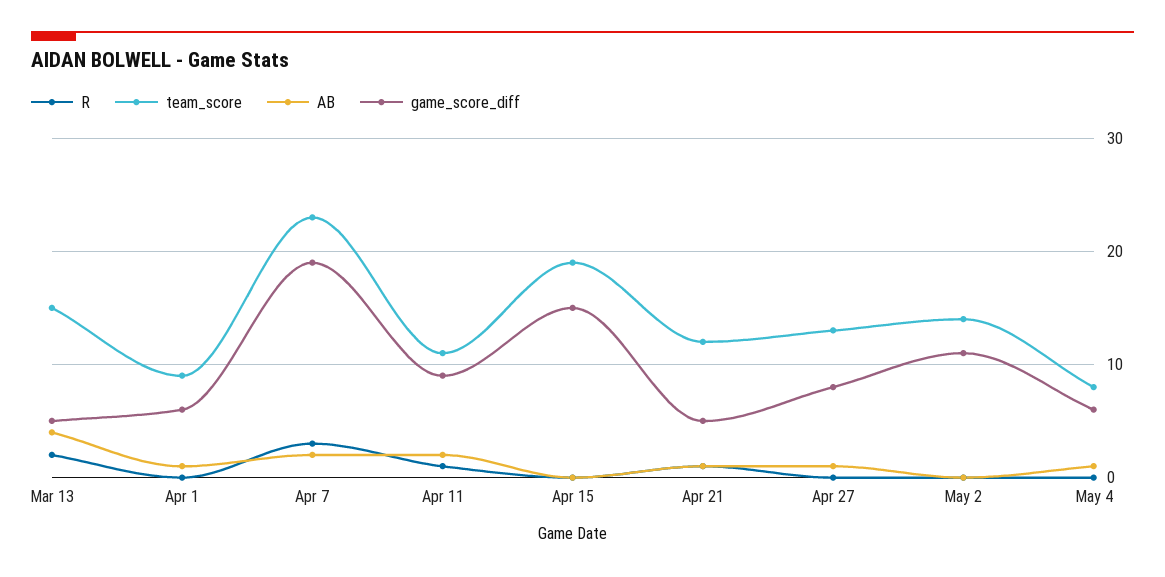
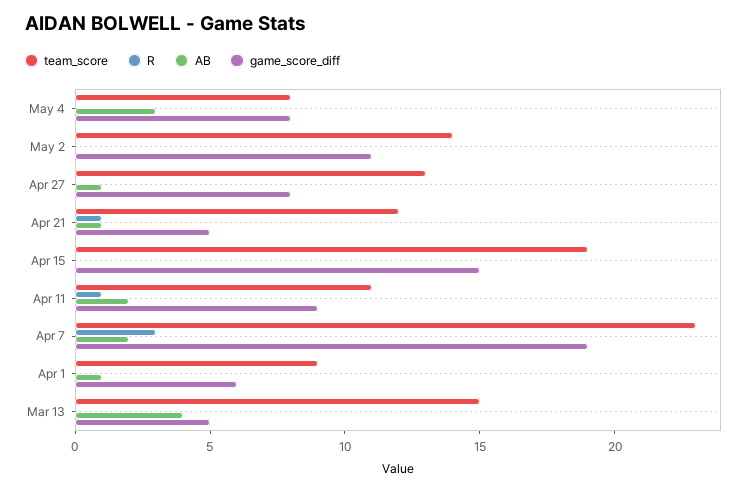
  {
    "R": {
-     "Mar 13": 2,
+     "Mar 13": 0,
      "Apr 1": 0,
      "Apr 7": 3,
      "Apr 11": 1,
      "Apr 15": 0,
      "Apr 21": 1,
      "Apr 27": 0,
      "May 2": 0,
      "May 4": 0
    },
    "team_score": {
      "Mar 13": 15,
      "Apr 1": 9,
      "Apr 7": 23,
      "Apr 11": 11,
      "Apr 15": 19,
      "Apr 21": 12,
      "Apr 27": 13,
      "May 2": 14,
      "May 4": 8
    },
    "AB": {
      "Mar 13": 4,
      "Apr 1": 1,
      "Apr 7": 2,
      "Apr 11": 2,
      "Apr 15": 0,
      "Apr 21": 1,
      "Apr 27": 1,
      "May 2": 0,
-     "May 4": 1
+     "May 4": 3
    },
    "game_score_diff": {
      "Mar 13": 5,
      "Apr 1": 6,
      "Apr 7": 19,
      "Apr 11": 9,
      "Apr 15": 15,
      "Apr 21": 5,
      "Apr 27": 8,
      "May 2": 11,
-     "May 4": 6
+     "May 4": 8
    }
  }

